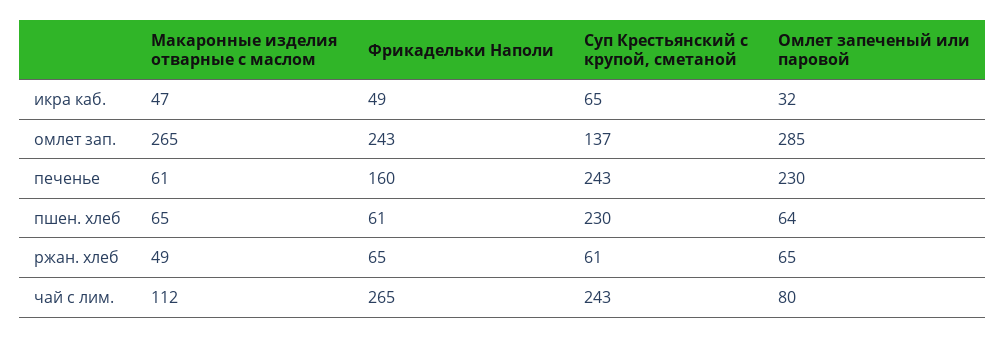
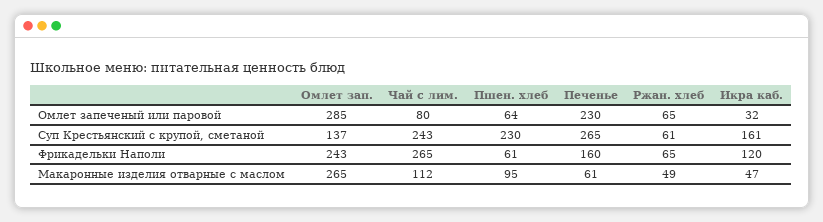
  {
    "Макаронные изделия отварные с маслом": {
      "икра каб.": 47,
      "омлет зап.": 265,
      "печенье": 61,
-     "пшен. хлеб": 65,
+     "пшен. хлеб": 95,
      "ржан. хлеб": 49,
      "чай с лим.": 112
    },
    "Фрикадельки Наполи": {
-     "икра каб.": 49,
+     "икра каб.": 120,
      "омлет зап.": 243,
      "печенье": 160,
      "пшен. хлеб": 61,
      "ржан. хлеб": 65,
      "чай с лим.": 265
    },
    "Суп Крестьянский с крупой, сметаной": {
-     "икра каб.": 65,
+     "икра каб.": 161,
      "омлет зап.": 137,
-     "печенье": 243,
+     "печенье": 265,
      "пшен. хлеб": 230,
      "ржан. хлеб": 61,
      "чай с лим.": 243
    },
    "Омлет запеченый или паровой": {
      "икра каб.": 32,
      "омлет зап.": 285,
      "печенье": 230,
      "пшен. хлеб": 64,
      "ржан. хлеб": 65,
      "чай с лим.": 80
    }
  }

